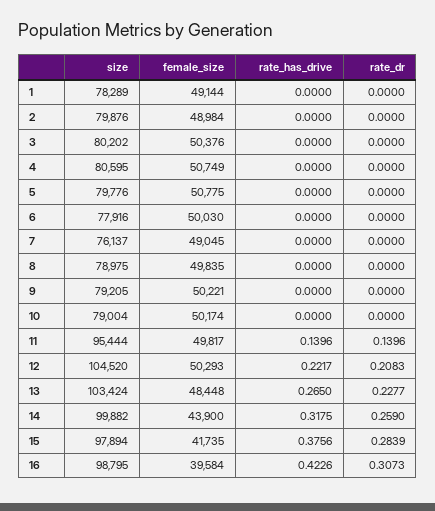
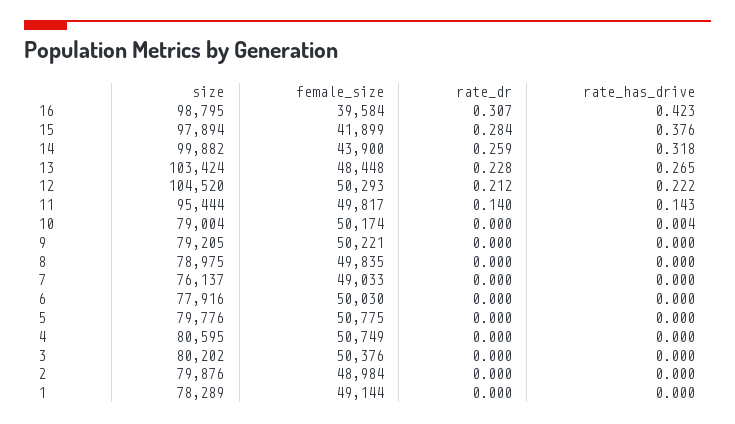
  {
    "size": {
      "1": 78289,
      "2": 79876,
      "3": 80202,
      "4": 80595,
      "5": 79776,
      "6": 77916,
      "7": 76137,
      "8": 78975,
      "9": 79205,
      "10": 79004,
      "11": 95444,
      "12": 104520,
      "13": 103424,
      "14": 99882,
      "15": 97894,
      "16": 98795
    },
    "female_size": {
      "1": 49144,
      "2": 48984,
      "3": 50376,
      "4": 50749,
      "5": 50775,
      "6": 50030,
-     "7": 49045,
+     "7": 49033,
      "8": 49835,
      "9": 50221,
      "10": 50174,
      "11": 49817,
      "12": 50293,
      "13": 48448,
      "14": 43900,
-     "15": 41735,
+     "15": 41899,
      "16": 39584
    },
    "rate_has_drive": {
      "1": 0,
      "2": 0,
      "3": 0,
      "4": 0,
      "5": 0,
      "6": 0,
      "7": 0,
      "8": 0,
      "9": 0,
-     "10": 0,
+     "10": 0.004,
-     "11": 0.1396,
+     "11": 0.143,
      "12": 0.2217,
      "13": 0.265,
      "14": 0.3175,
      "15": 0.3756,
      "16": 0.4226
    },
    "rate_dr": {
      "1": 0,
      "2": 0,
      "3": 0,
      "4": 0,
      "5": 0,
      "6": 0,
      "7": 0,
      "8": 0,
      "9": 0,
      "10": 0,
      "11": 0.1396,
-     "12": 0.2083,
+     "12": 0.212,
      "13": 0.2277,
      "14": 0.259,
      "15": 0.2839,
      "16": 0.3073
    }
  }

